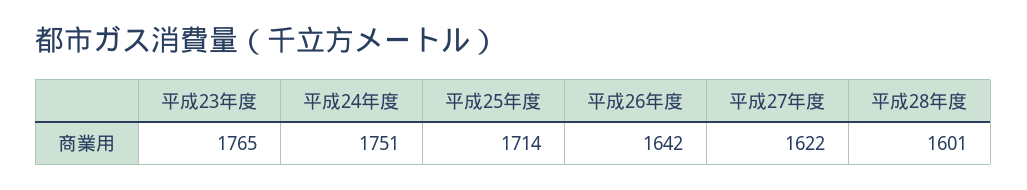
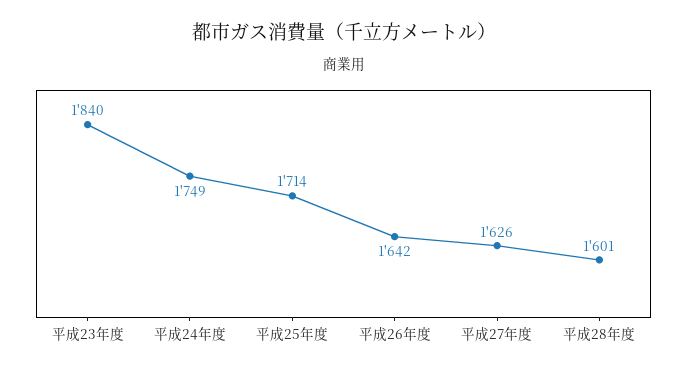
  {
-   "平成23年度": 1765,
+   "平成23年度": 1840,
-   "平成24年度": 1751,
+   "平成24年度": 1749,
    "平成25年度": 1714,
    "平成26年度": 1642,
-   "平成27年度": 1622,
+   "平成27年度": 1626,
    "平成28年度": 1601
  }

